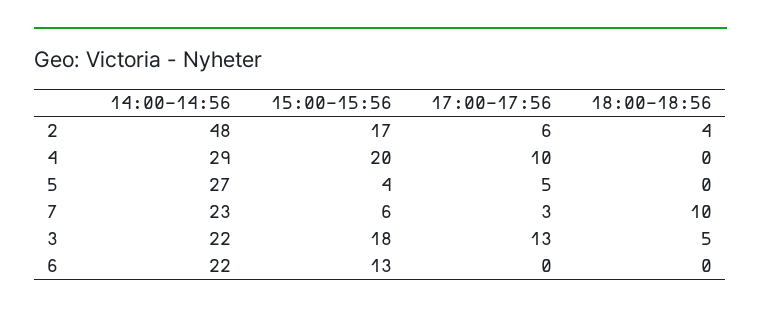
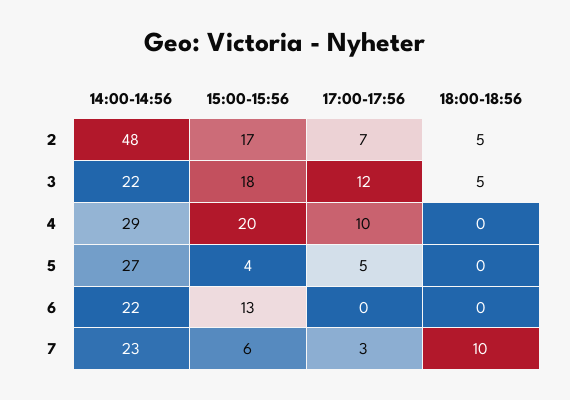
  {
    "14:00-14:56": {
      "2": 48,
      "4": 29,
      "5": 27,
      "7": 23,
      "3": 22,
      "6": 22
    },
    "15:00-15:56": {
      "2": 17,
      "4": 20,
      "5": 4,
      "7": 6,
      "3": 18,
      "6": 13
    },
    "17:00-17:56": {
-     "2": 6,
+     "2": 7,
      "4": 10,
      "5": 5,
      "7": 3,
-     "3": 13,
+     "3": 12,
      "6": 0
    },
    "18:00-18:56": {
-     "2": 4,
+     "2": 5,
      "4": 0,
      "5": 0,
      "7": 10,
      "3": 5,
      "6": 0
    }
  }

